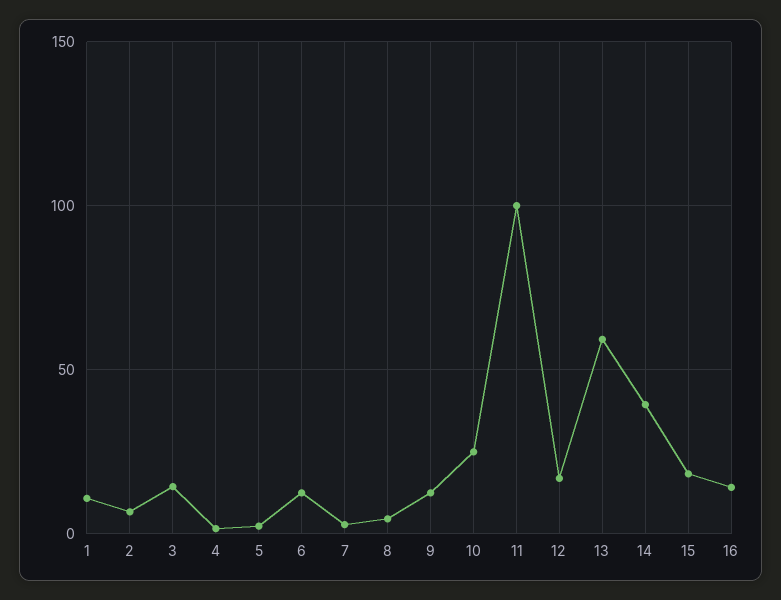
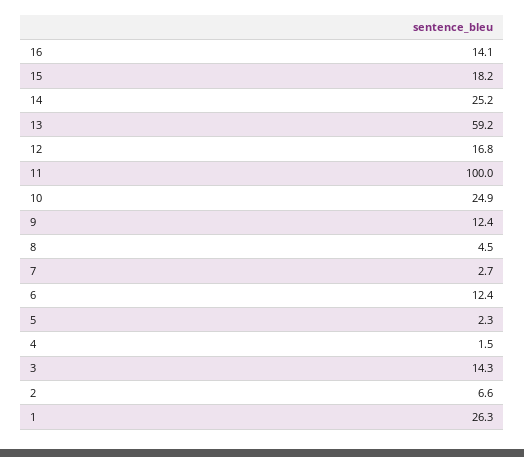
  {
-   "1": 10,
+   "1": 26.3,
    "2": 6.6,
    "3": 14.3,
    "4": 1.5,
    "5": 2.3,
    "6": 12.4,
    "7": 2.7,
    "8": 4.5,
    "9": 12.4,
    "10": 24.9,
    "11": 100,
    "12": 16.8,
    "13": 59.2,
-   "14": 40,
+   "14": 25.2,
    "15": 18.2,
    "16": 14.1
  }

